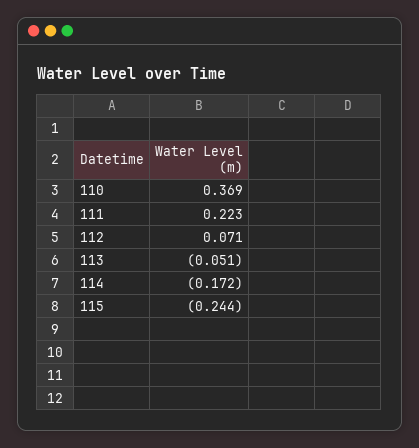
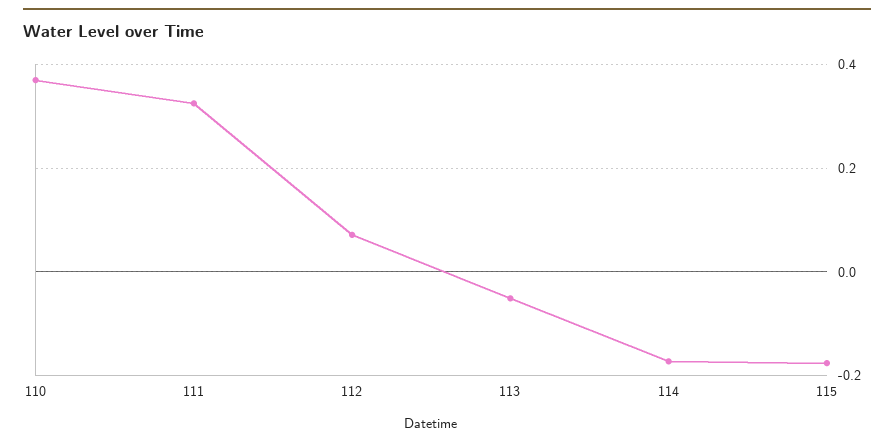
  {
    "110": 0.369,
-   "111": 0.223,
+   "111": 0.32,
    "112": 0.071,
    "113": -0.051,
    "114": -0.172,
-   "115": -0.244
+   "115": -0.18
  }

